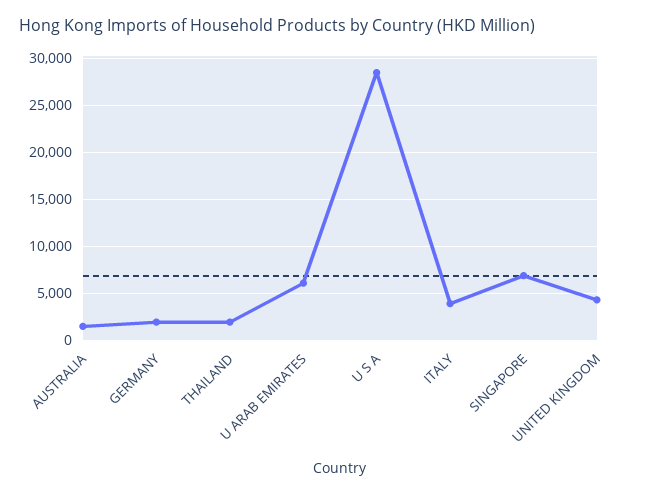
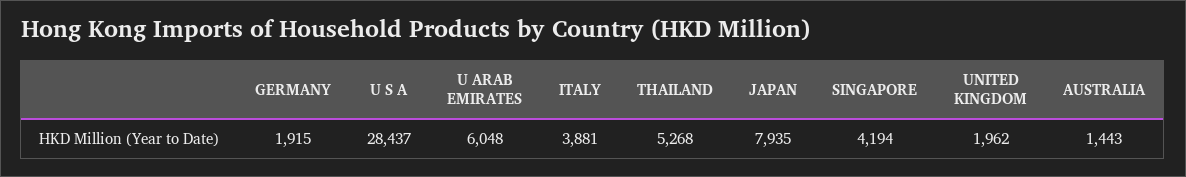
  {
    "AUSTRALIA": 1443,
    "GERMANY": 1915,
-   "THAILAND": 2000,
+   "THAILAND": 5268,
    "U ARAB EMIRATES": 6048,
    "U S A": 28437,
    "ITALY": 3881,
-   "SINGAPORE": 7000,
+   "SINGAPORE": 4194,
-   "UNITED KINGDOM": 4000
+   "UNITED KINGDOM": 1962,
+   "JAPAN": 7935
  }

